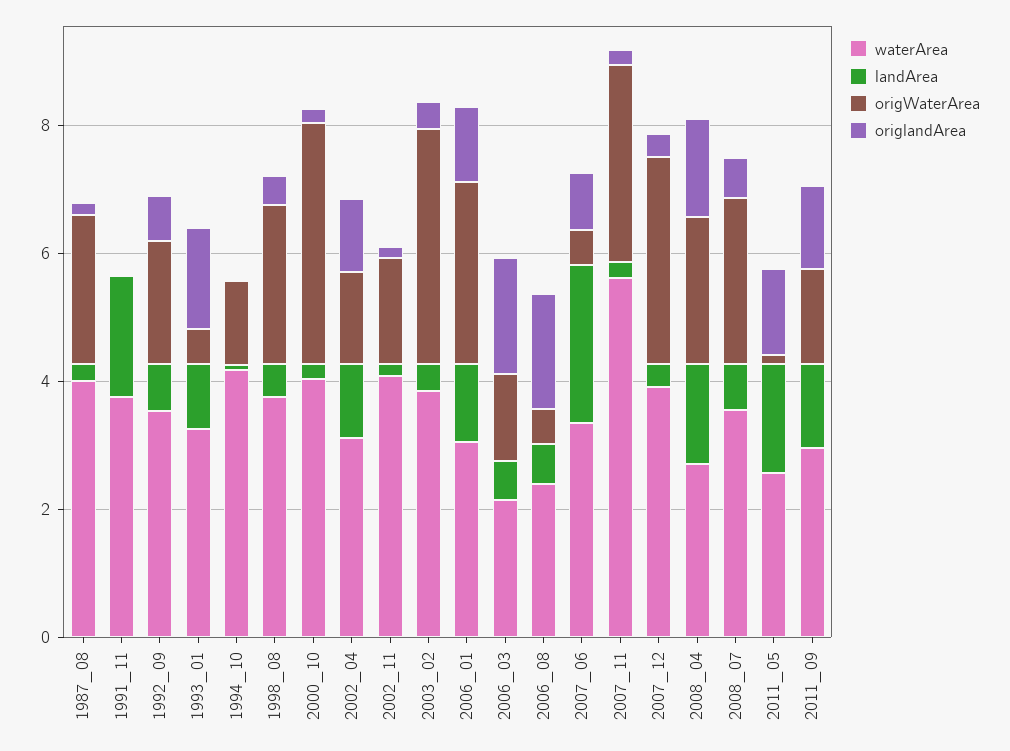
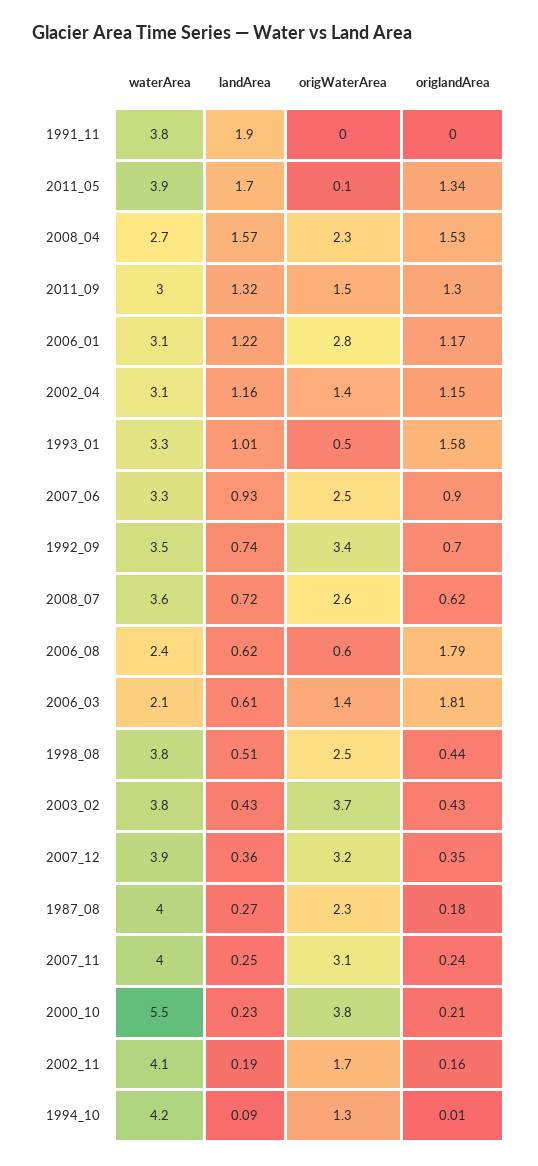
  {
    "waterArea": {
      "1987_08": 4,
      "1991_11": 3.8,
      "1992_09": 3.5,
      "1993_01": 3.3,
      "1994_10": 4.2,
      "1998_08": 3.8,
-     "2000_10": 4,
+     "2000_10": 5.5,
      "2002_04": 3.1,
      "2002_11": 4.1,
      "2003_02": 3.8,
      "2006_01": 3.1,
      "2006_03": 2.1,
      "2006_08": 2.4,
      "2007_06": 3.3,
-     "2007_11": 5.5,
+     "2007_11": 4,
      "2007_12": 3.9,
      "2008_04": 2.7,
      "2008_07": 3.6,
-     "2011_05": 2.5,
+     "2011_05": 3.9,
      "2011_09": 3
    },
    "landArea": {
      "1987_08": 0.27,
      "1991_11": 1.9,
      "1992_09": 0.74,
      "1993_01": 1.01,
      "1994_10": 0.09,
      "1998_08": 0.51,
      "2000_10": 0.23,
      "2002_04": 1.16,
      "2002_11": 0.19,
      "2003_02": 0.43,
      "2006_01": 1.22,
      "2006_03": 0.61,
      "2006_08": 0.62,
-     "2007_06": 2.5,
+     "2007_06": 0.93,
      "2007_11": 0.25,
      "2007_12": 0.36,
      "2008_04": 1.57,
      "2008_07": 0.72,
      "2011_05": 1.7,
      "2011_09": 1.32
    },
    "origWaterArea": {
      "1987_08": 2.3,
      "1991_11": 0,
-     "1992_09": 2,
+     "1992_09": 3.4,
      "1993_01": 0.5,
      "1994_10": 1.3,
      "1998_08": 2.5,
      "2000_10": 3.8,
      "2002_04": 1.4,
      "2002_11": 1.7,
      "2003_02": 3.7,
      "2006_01": 2.8,
      "2006_03": 1.4,
      "2006_08": 0.6,
-     "2007_06": 0.5,
+     "2007_06": 2.5,
      "2007_11": 3.1,
      "2007_12": 3.2,
      "2008_04": 2.3,
      "2008_07": 2.6,
      "2011_05": 0.1,
      "2011_09": 1.5
    },
    "origlandArea": {
      "1987_08": 0.18,
      "1991_11": 0,
      "1992_09": 0.7,
      "1993_01": 1.58,
      "1994_10": 0.01,
      "1998_08": 0.44,
      "2000_10": 0.21,
      "2002_04": 1.15,
      "2002_11": 0.16,
      "2003_02": 0.43,
      "2006_01": 1.17,
      "2006_03": 1.81,
      "2006_08": 1.79,
      "2007_06": 0.9,
      "2007_11": 0.24,
      "2007_12": 0.35,
      "2008_04": 1.53,
      "2008_07": 0.62,
      "2011_05": 1.34,
      "2011_09": 1.3
    }
  }

